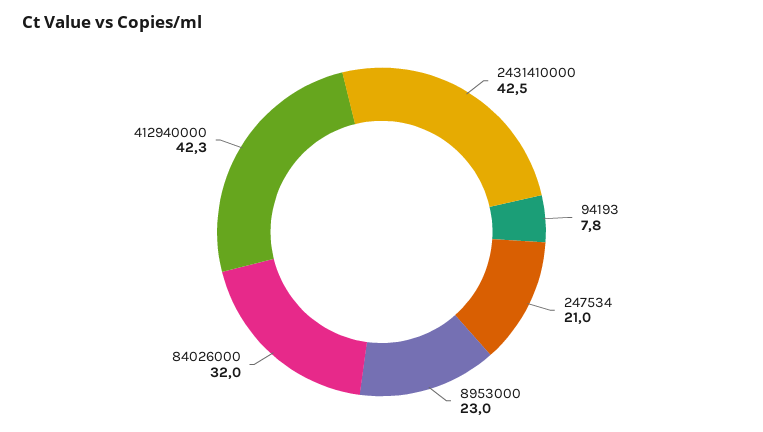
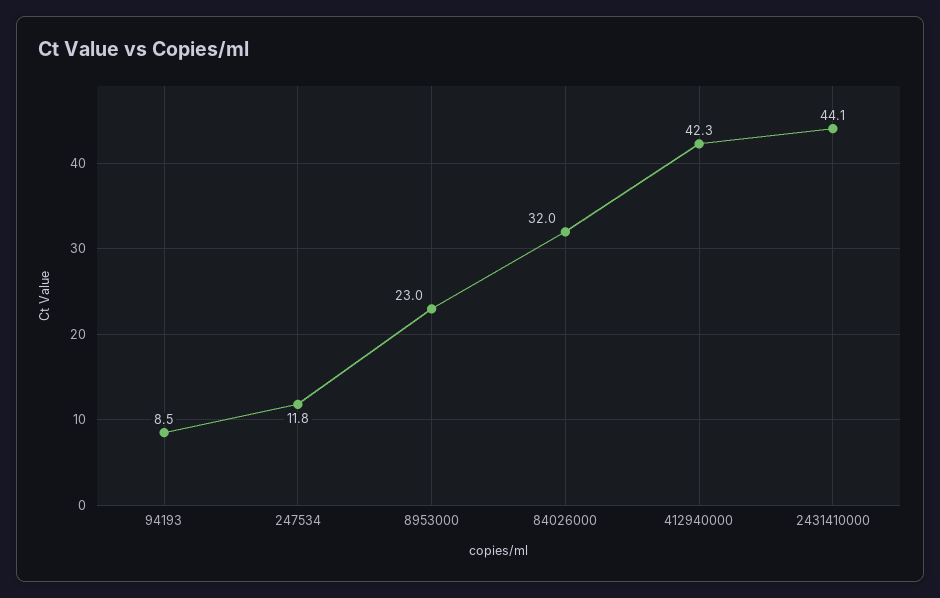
  {
-   "2431410000": 42.5,
+   "2431410000": 44.1,
-   "94193": 7.8,
+   "94193": 8.5,
-   "247534": 21,
+   "247534": 11.8,
    "8953000": 23,
    "84026000": 32,
    "412940000": 42.3
  }

